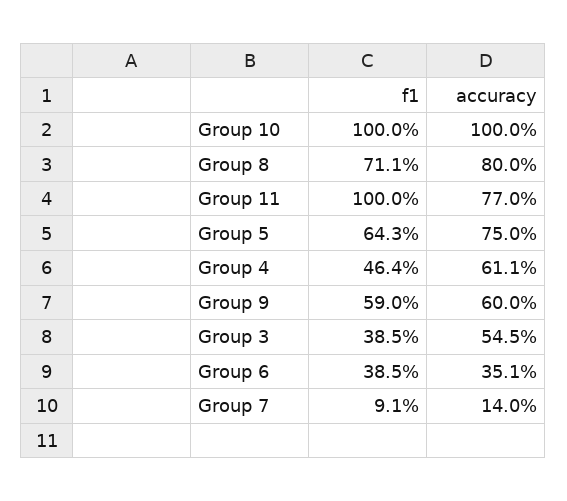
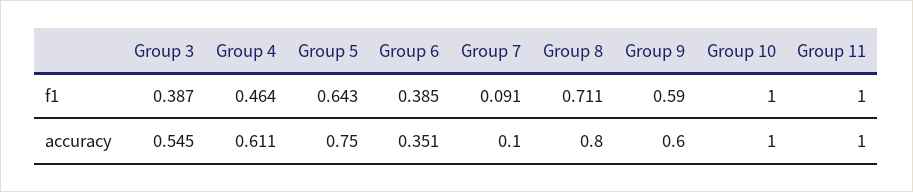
  {
    "f1": {
      "Group 10": 1,
      "Group 8": 0.711,
      "Group 11": 1,
      "Group 5": 0.643,
      "Group 4": 0.464,
      "Group 9": 0.59,
-     "Group 3": 0.385,
+     "Group 3": 0.387,
      "Group 6": 0.385,
      "Group 7": 0.091
    },
    "accuracy": {
      "Group 10": 1,
      "Group 8": 0.8,
-     "Group 11": 0.77,
+     "Group 11": 1,
      "Group 5": 0.75,
      "Group 4": 0.611,
      "Group 9": 0.6,
      "Group 3": 0.545,
      "Group 6": 0.351,
-     "Group 7": 0.14
+     "Group 7": 0.1
    }
  }

